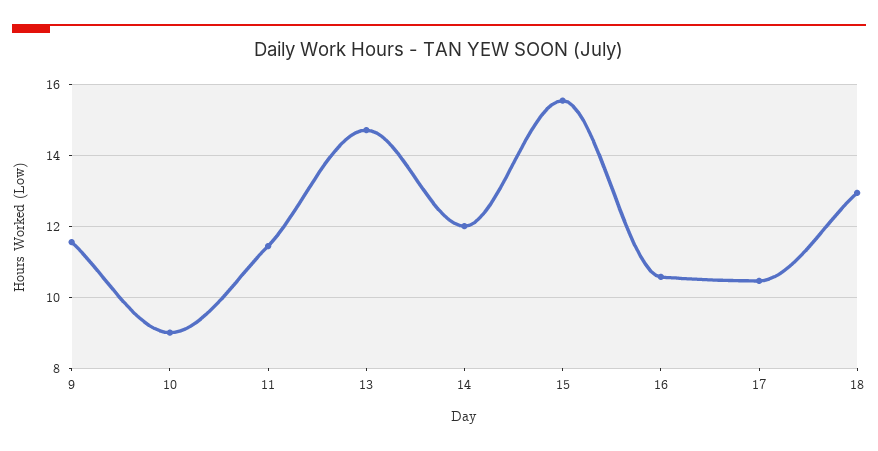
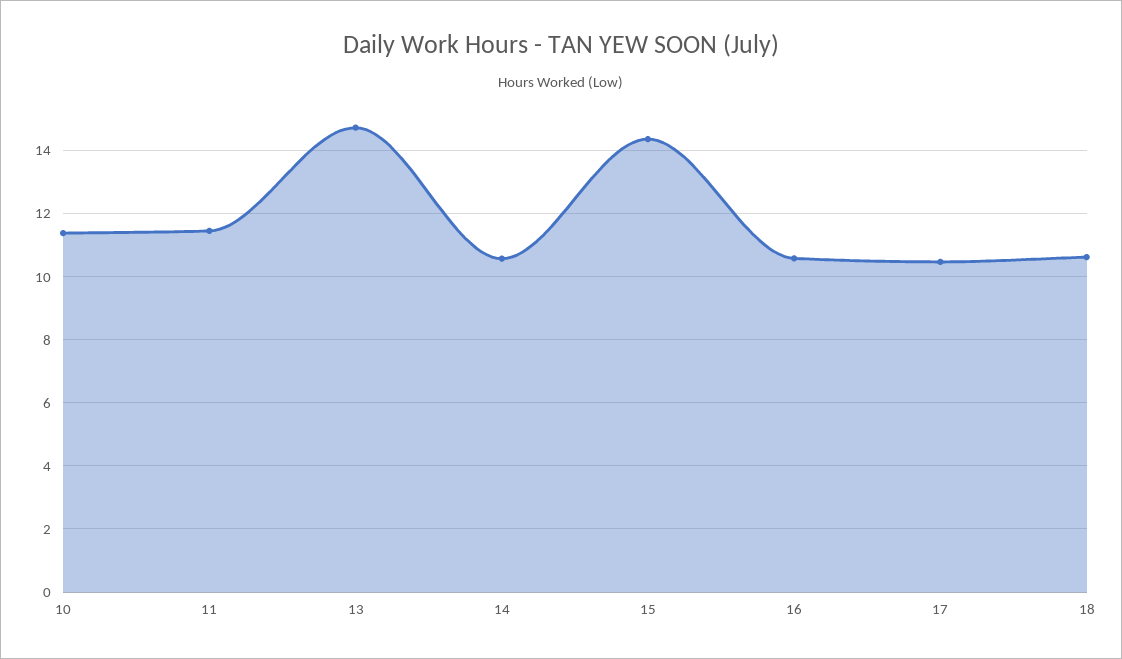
  {
-   "9": 11.6,
-   "10": 9,
+   "10": 11.4,
    "11": 11.4,
    "13": 14.8,
-   "14": 12,
+   "14": 10.6,
-   "15": 15.6,
+   "15": 14.4,
    "16": 10.6,
    "17": 10.4,
-   "18": 13
+   "18": 10.6
  }

